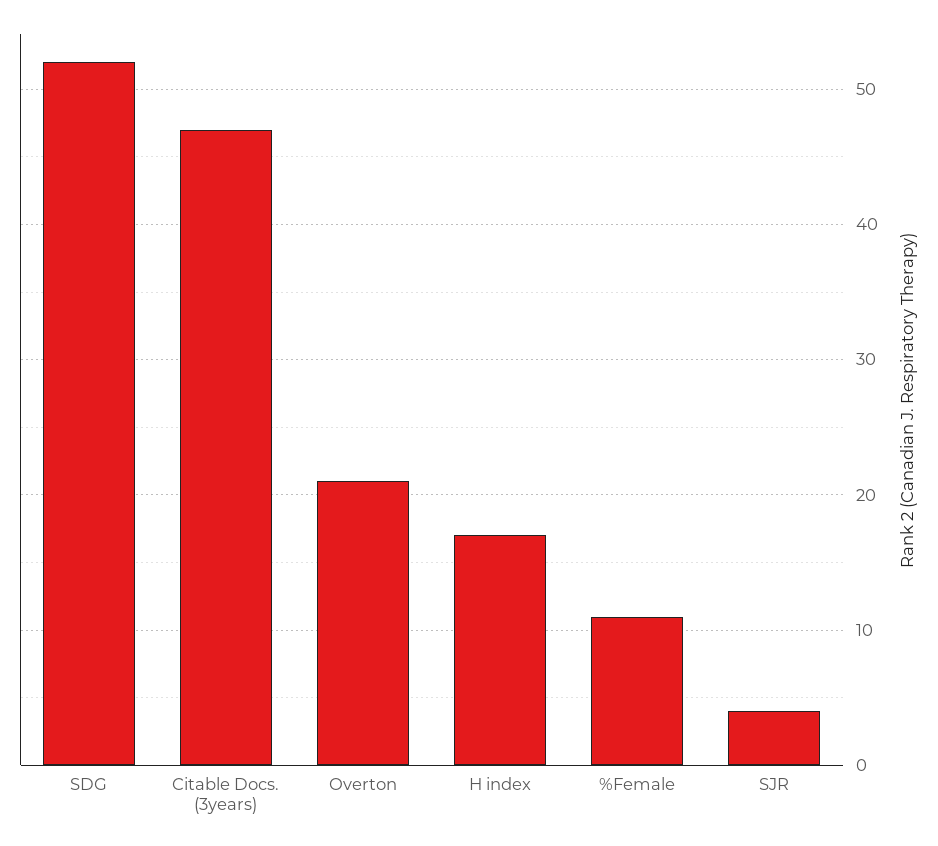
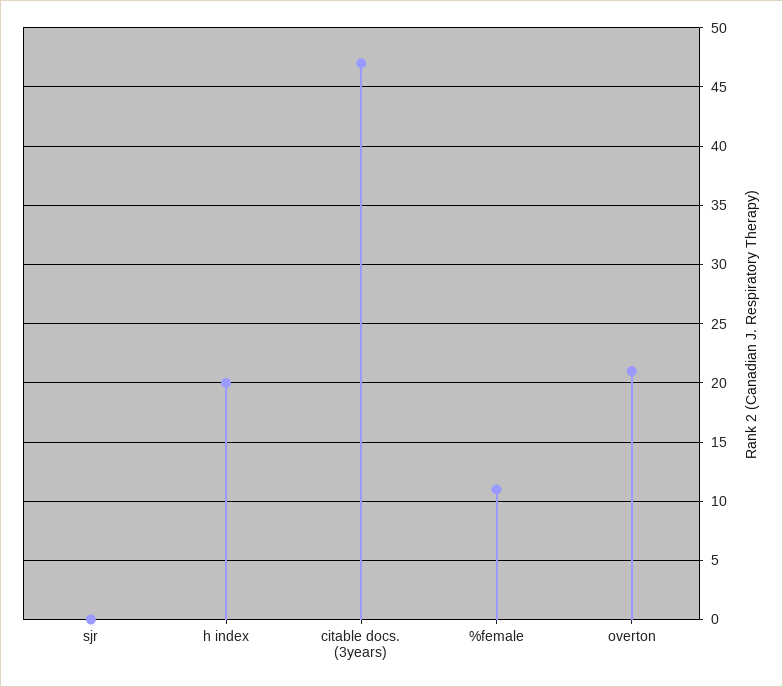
  {
-   "SDG": 52,
    "Citable Docs. (3years)": 47,
    "Overton": 21,
-   "H index": 17,
+   "H index": 20,
    "%Female": 11,
-   "SJR": 4
+   "SJR": 0
  }

